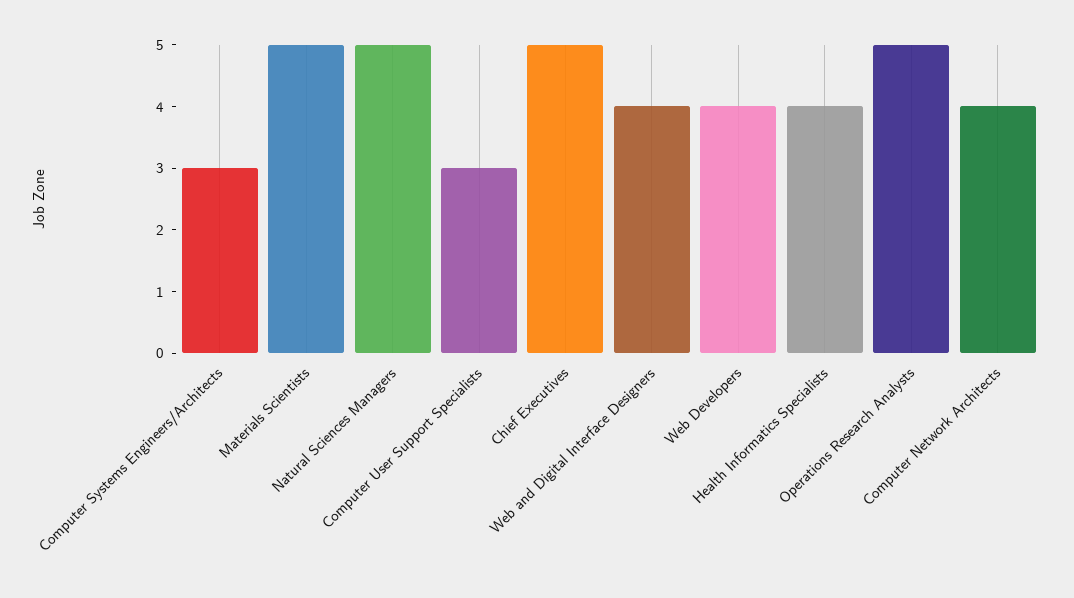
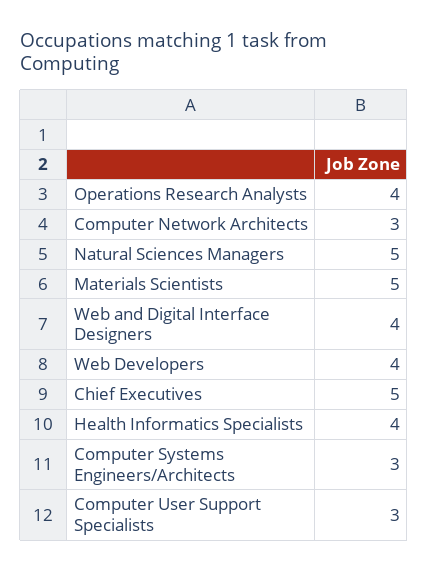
  {
    "Computer Systems Engineers/Architects": 3,
    "Materials Scientists": 5,
    "Natural Sciences Managers": 5,
    "Computer User Support Specialists": 3,
    "Chief Executives": 5,
    "Web and Digital Interface Designers": 4,
    "Web Developers": 4,
    "Health Informatics Specialists": 4,
-   "Operations Research Analysts": 5,
+   "Operations Research Analysts": 4,
-   "Computer Network Architects": 4
+   "Computer Network Architects": 3
  }

